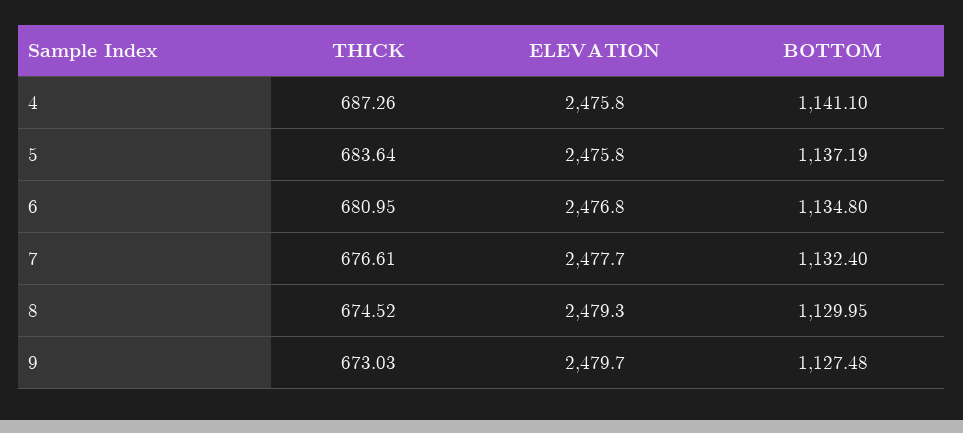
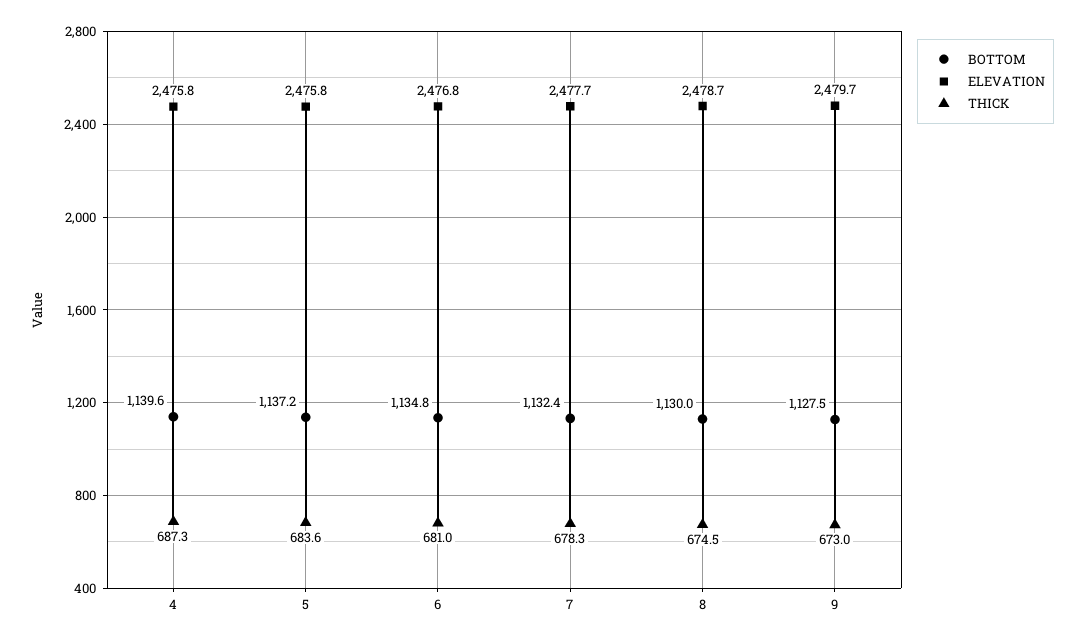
  {
    "THICK": {
      "4": 687.26,
      "5": 683.64,
      "6": 680.95,
-     "7": 676.61,
+     "7": 678.3,
      "8": 674.52,
      "9": 673.03
    },
    "ELEVATION": {
      "4": 2475.8,
      "5": 2475.8,
      "6": 2476.8,
      "7": 2477.7,
-     "8": 2479.3,
+     "8": 2478.7,
      "9": 2479.7
    },
    "BOTTOM": {
-     "4": 1141.1,
+     "4": 1139.6,
      "5": 1137.19,
      "6": 1134.8,
      "7": 1132.4,
      "8": 1129.95,
      "9": 1127.48
    }
  }

